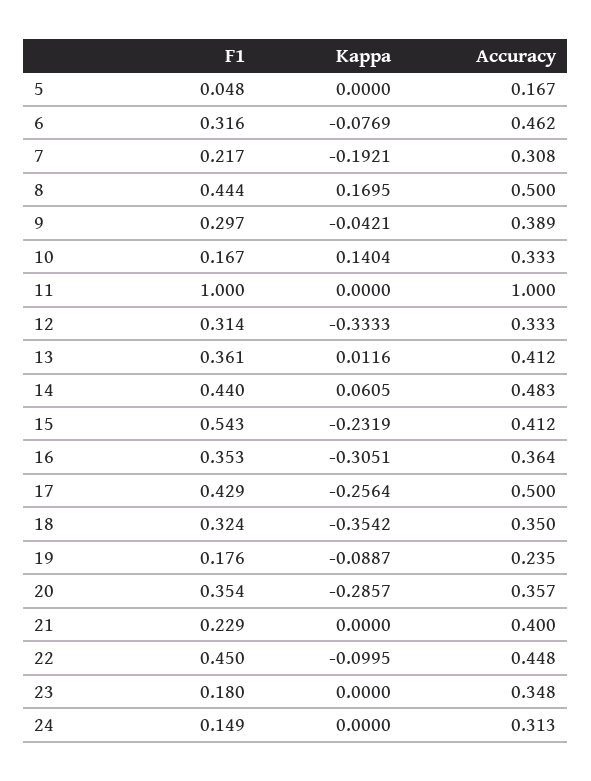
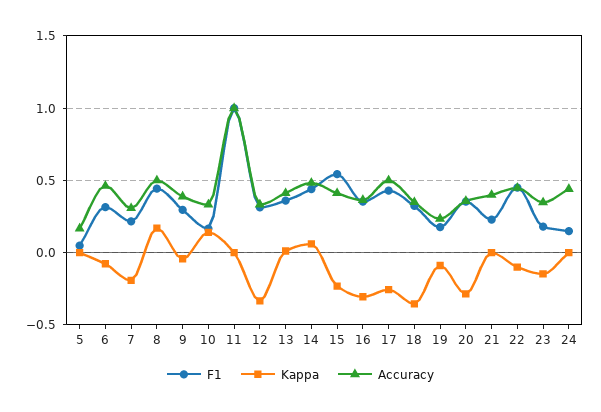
  {
    "F1": {
      "5": 0.048,
      "6": 0.316,
      "7": 0.217,
      "8": 0.444,
      "9": 0.297,
      "10": 0.167,
      "11": 1,
      "12": 0.314,
      "13": 0.361,
      "14": 0.44,
      "15": 0.543,
      "16": 0.353,
      "17": 0.429,
      "18": 0.324,
      "19": 0.176,
      "20": 0.354,
      "21": 0.229,
      "22": 0.45,
      "23": 0.18,
      "24": 0.149
    },
    "Kappa": {
      "5": 0,
      "6": -0.0769,
      "7": -0.1921,
      "8": 0.1695,
      "9": -0.0421,
      "10": 0.1404,
      "11": 0,
      "12": -0.3333,
      "13": 0.0116,
      "14": 0.0605,
      "15": -0.2319,
      "16": -0.3051,
      "17": -0.2564,
      "18": -0.3542,
      "19": -0.0887,
      "20": -0.2857,
      "21": 0,
      "22": -0.0995,
-     "23": 0,
+     "23": -0.15,
      "24": 0
    },
    "Accuracy": {
      "5": 0.167,
      "6": 0.462,
      "7": 0.308,
      "8": 0.5,
      "9": 0.389,
      "10": 0.333,
      "11": 1,
      "12": 0.333,
      "13": 0.412,
      "14": 0.483,
      "15": 0.412,
      "16": 0.364,
      "17": 0.5,
      "18": 0.35,
      "19": 0.235,
      "20": 0.357,
      "21": 0.4,
      "22": 0.448,
      "23": 0.348,
-     "24": 0.313
+     "24": 0.45
    }
  }

